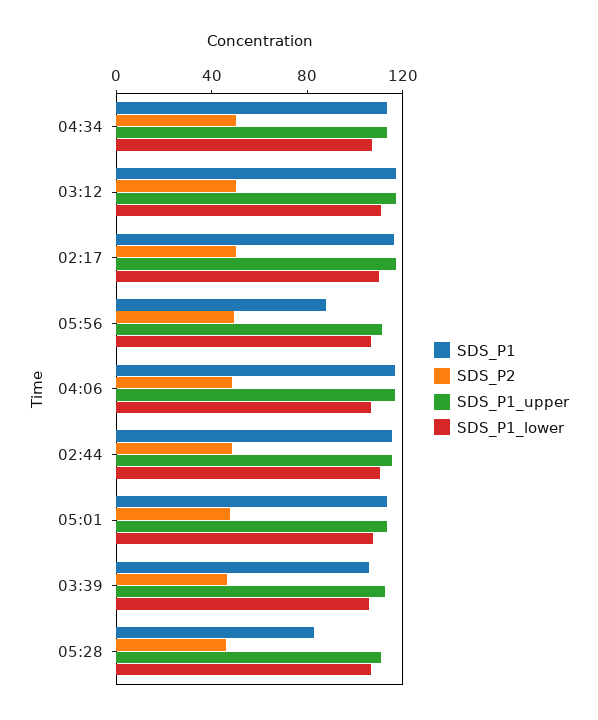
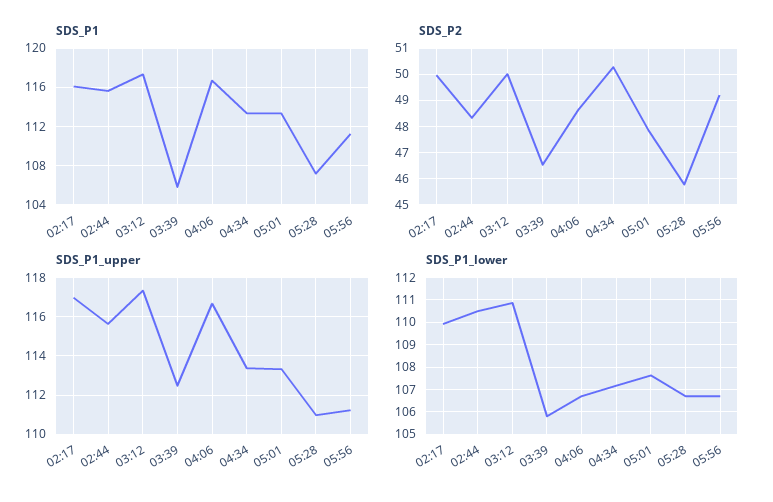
  {
    "SDS_P1": {
      "04:34": 113,
      "03:12": 117,
      "02:17": 116,
-     "05:56": 90,
+     "05:56": 111,
      "04:06": 117,
      "02:44": 116,
      "05:01": 113,
      "03:39": 106,
-     "05:28": 80
+     "05:28": 107
    },
    "SDS_P2": {
      "04:34": 50.25,
      "03:12": 50,
      "02:17": 50,
      "05:56": 49.25,
      "04:06": 48.75,
      "02:44": 48.25,
      "05:01": 47.75,
      "03:39": 46.5,
      "05:28": 45.75
    },
    "SDS_P1_upper": {
      "04:34": 113.5,
      "03:12": 117.5,
      "02:17": 117,
      "05:56": 111,
      "04:06": 116.5,
      "02:44": 115.5,
      "05:01": 113.5,
      "03:39": 112.5,
      "05:28": 111
    },
    "SDS_P1_lower": {
      "04:34": 107,
      "03:12": 111,
      "02:17": 110,
      "05:56": 106.5,
      "04:06": 106.5,
      "02:44": 110.5,
      "05:01": 107.5,
      "03:39": 106,
      "05:28": 106.5
    }
  }

